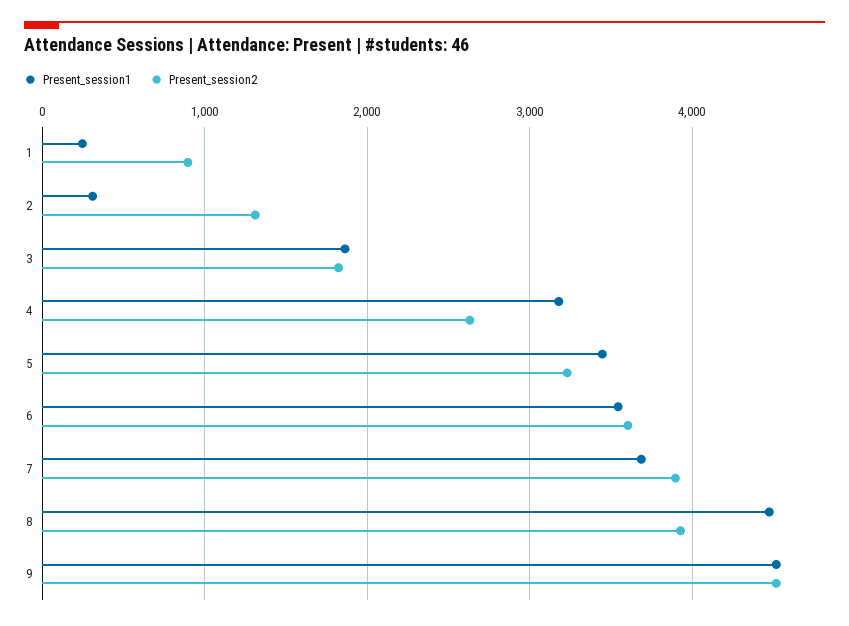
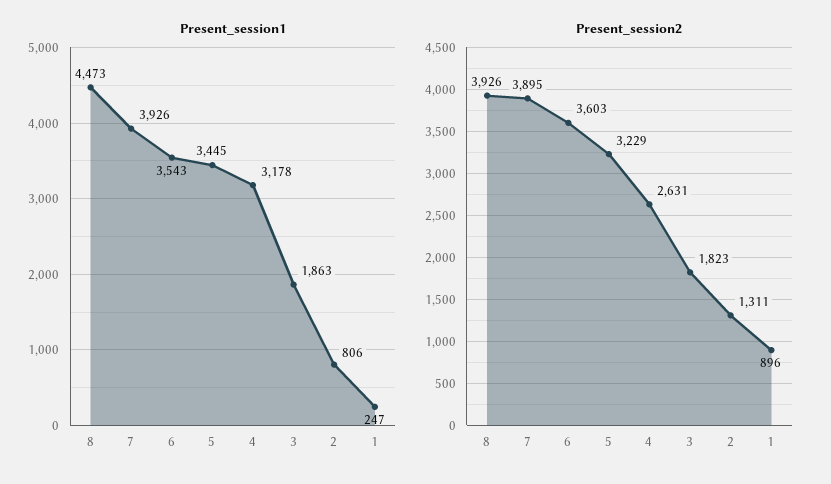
  {
    "Present_session1": {
      "1": 247,
-     "2": 300,
+     "2": 806,
      "3": 1863,
      "4": 3178,
      "5": 3445,
      "6": 3543,
-     "7": 3700,
+     "7": 3926,
-     "8": 4473,
+     "8": 4473
-     "9": 4500
    },
    "Present_session2": {
      "1": 896,
      "2": 1311,
      "3": 1823,
      "4": 2631,
      "5": 3229,
      "6": 3603,
      "7": 3895,
-     "8": 3926,
+     "8": 3926
-     "9": 4500
    }
  }

